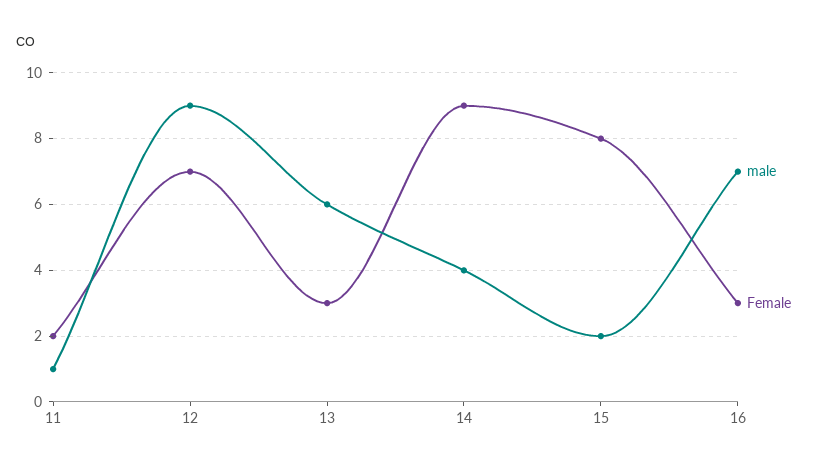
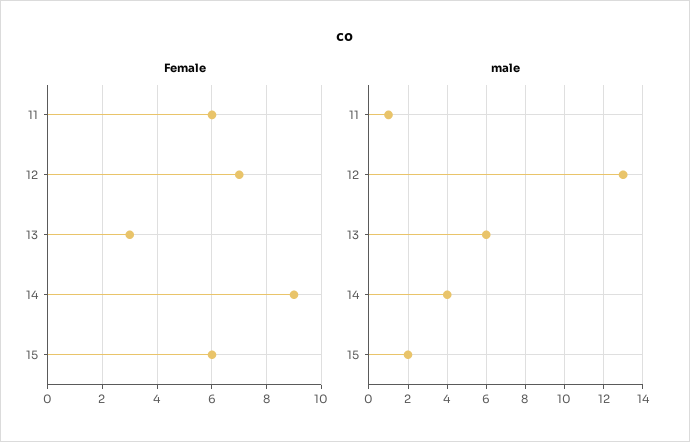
  {
    "male": {
      "11": 1,
-     "12": 9,
+     "12": 13,
      "13": 6,
      "14": 4,
-     "15": 2,
+     "15": 2
-     "16": 7
    },
    "Female": {
-     "11": 2,
+     "11": 6,
      "12": 7,
      "13": 3,
      "14": 9,
-     "15": 8,
+     "15": 6
-     "16": 3
    }
  }

